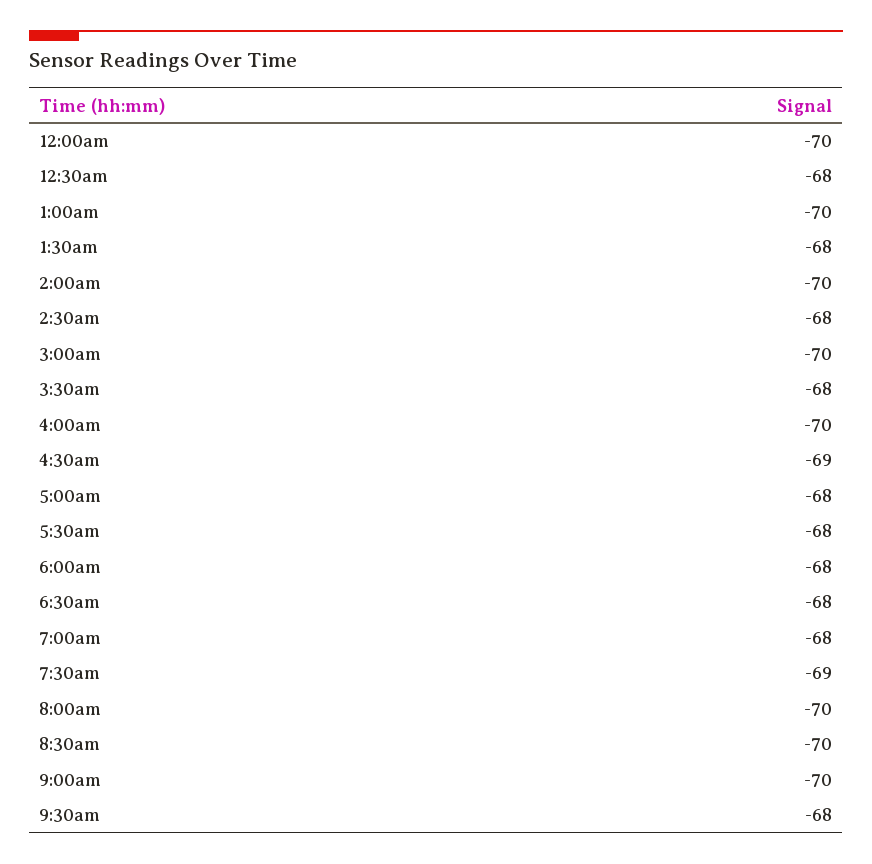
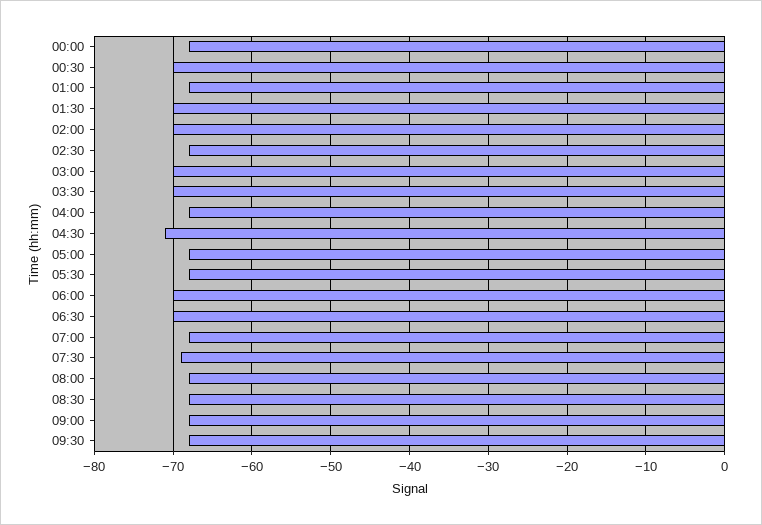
  {
-   "12:00am": -70,
+   "12:00am": -68,
-   "12:30am": -68,
+   "12:30am": -70,
-   "1:00am": -70,
+   "1:00am": -68,
-   "1:30am": -68,
+   "1:30am": -70,
    "2:00am": -70,
    "2:30am": -68,
    "3:00am": -70,
-   "3:30am": -68,
+   "3:30am": -70,
-   "4:00am": -70,
+   "4:00am": -68,
-   "4:30am": -69,
+   "4:30am": -71,
    "5:00am": -68,
    "5:30am": -68,
-   "6:00am": -68,
+   "6:00am": -70,
-   "6:30am": -68,
+   "6:30am": -70,
    "7:00am": -68,
    "7:30am": -69,
-   "8:00am": -70,
+   "8:00am": -68,
-   "8:30am": -70,
+   "8:30am": -68,
-   "9:00am": -70,
+   "9:00am": -68,
    "9:30am": -68
  }

